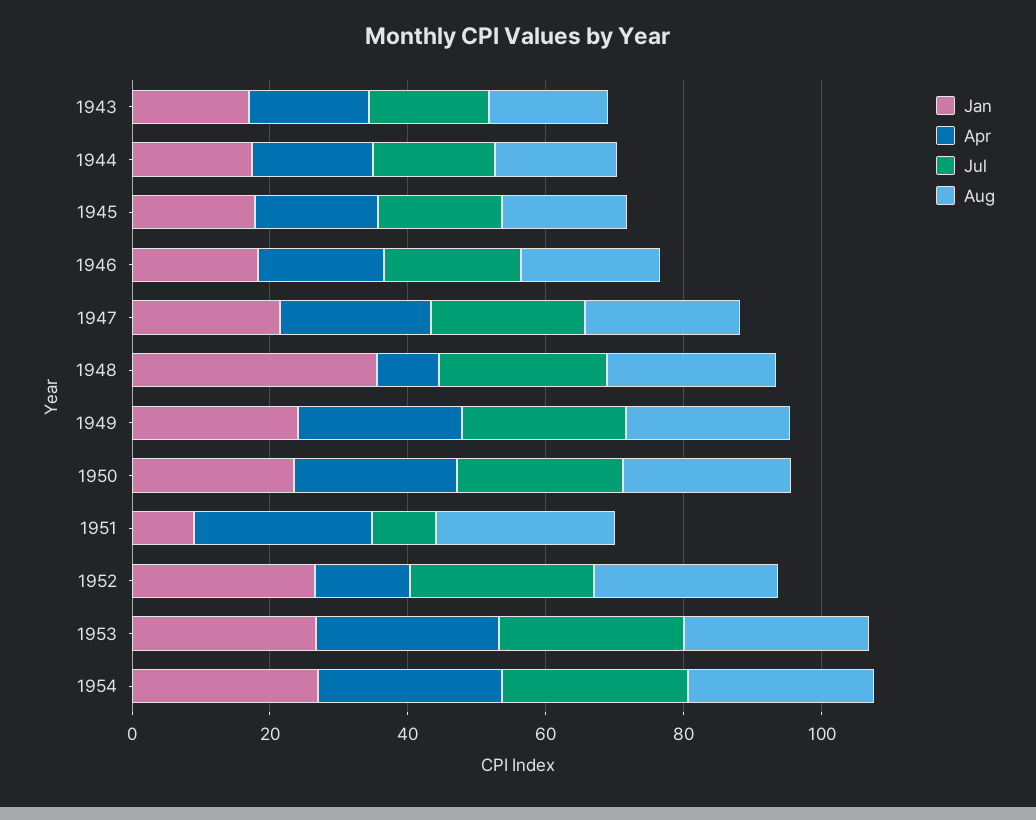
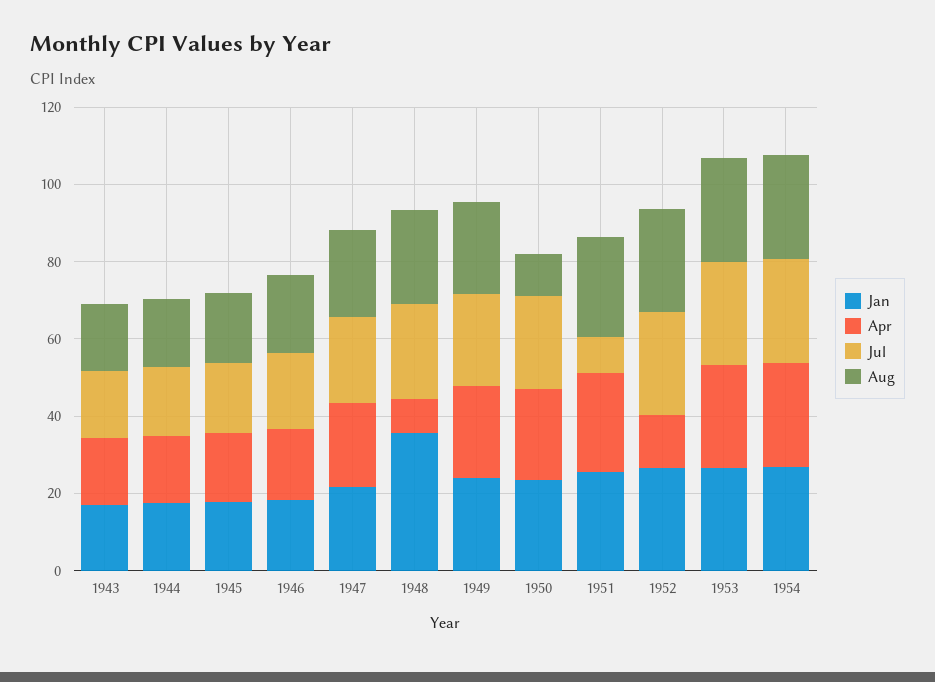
  {
    "Jan": {
      "1943": 15,
      "1944": 15,
      "1945": 20,
      "1946": 20,
      "1947": 20,
      "1948": 35,
      "1949": 25,
      "1950": 25,
-     "1951": 10,
+     "1951": 25,
      "1952": 25,
      "1953": 25,
      "1954": 25
    },
    "Apr": {
      "1943": 15,
      "1944": 20,
      "1945": 20,
      "1946": 20,
      "1947": 20,
      "1948": 10,
      "1949": 25,
      "1950": 25,
      "1951": 25,
      "1952": 15,
      "1953": 25,
      "1954": 25
    },
    "Jul": {
      "1943": 15,
      "1944": 20,
      "1945": 20,
      "1946": 20,
      "1947": 20,
      "1948": 25,
      "1949": 25,
      "1950": 25,
      "1951": 10,
      "1952": 25,
      "1953": 25,
      "1954": 25
    },
    "Aug": {
      "1943": 15,
      "1944": 20,
      "1945": 20,
      "1946": 20,
      "1947": 25,
      "1948": 25,
      "1949": 25,
-     "1950": 25,
+     "1950": 10,
      "1951": 25,
      "1952": 25,
      "1953": 25,
      "1954": 25
    }
  }

